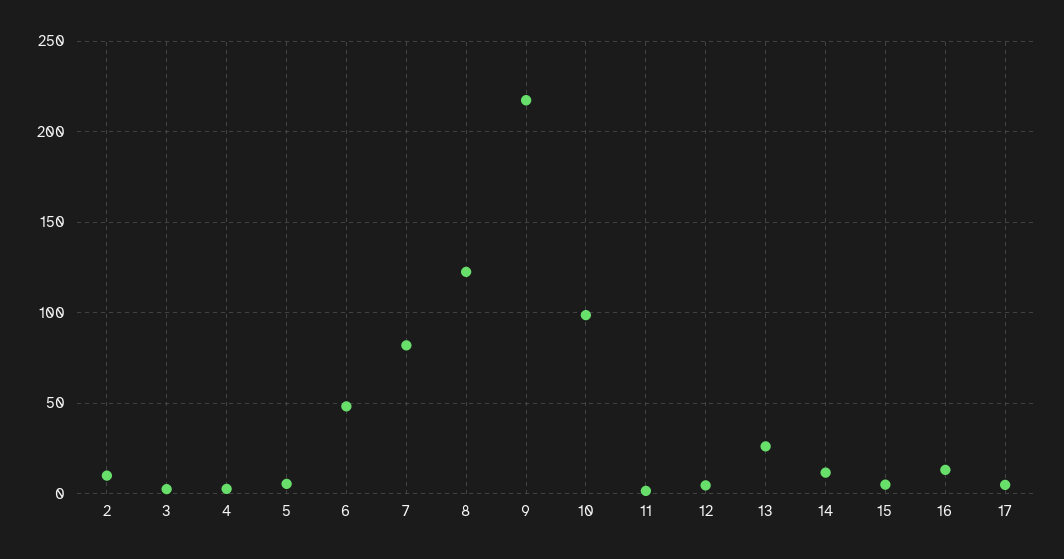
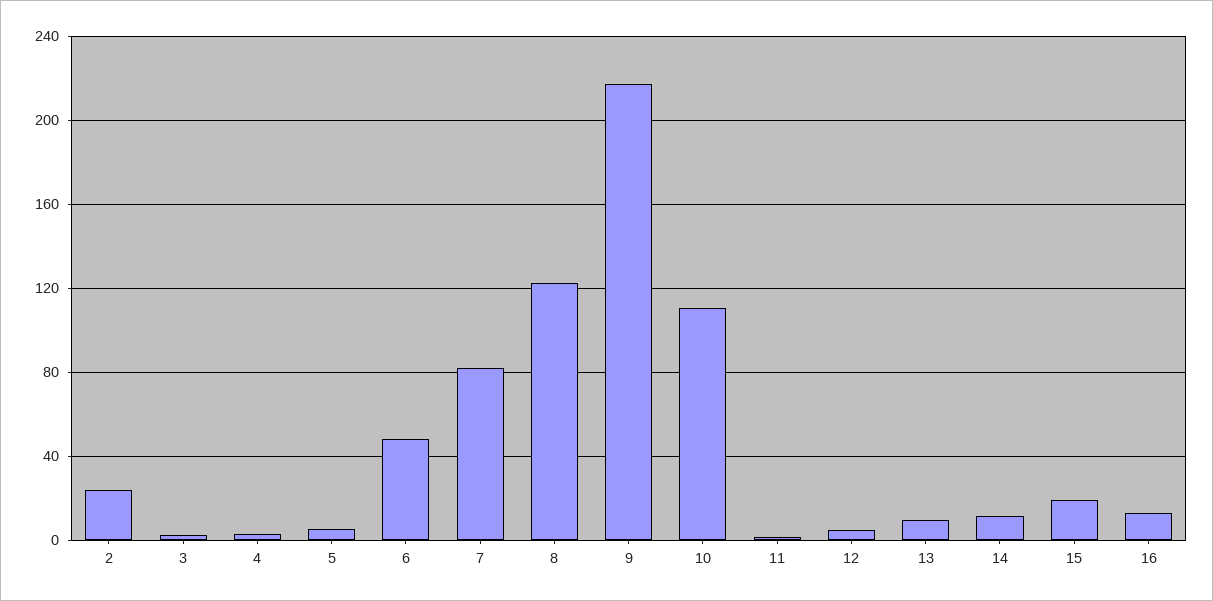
  {
-   "2": 10,
+   "2": 25,
    "3": 5,
    "4": 5,
    "5": 5,
    "6": 50,
    "7": 80,
    "8": 125,
    "9": 215,
-   "10": 100,
+   "10": 110,
    "11": 0,
    "12": 5,
-   "13": 25,
+   "13": 10,
    "14": 10,
-   "15": 5,
+   "15": 20,
-   "16": 15,
+   "16": 15
-   "17": 5
  }

